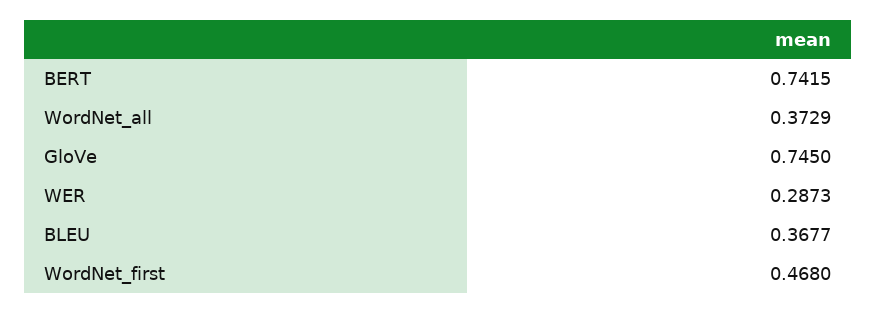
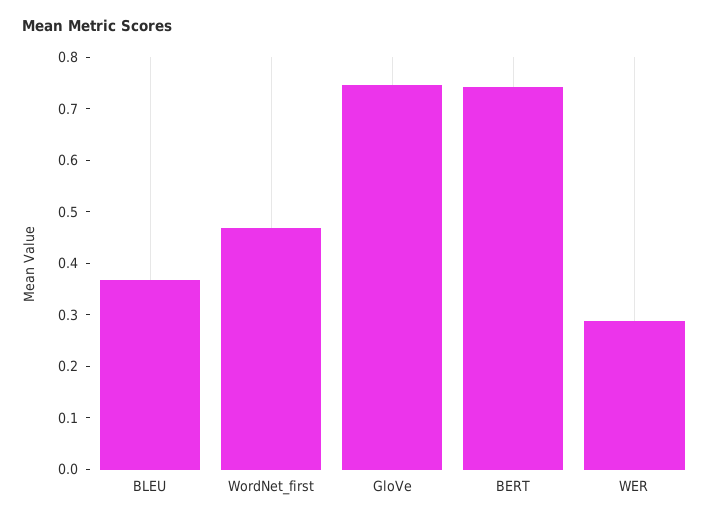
  {
    "BERT": 0.7415,
-   "WordNet_all": 0.3729,
    "GloVe": 0.745,
    "WER": 0.2873,
    "BLEU": 0.3677,
    "WordNet_first": 0.468
  }

